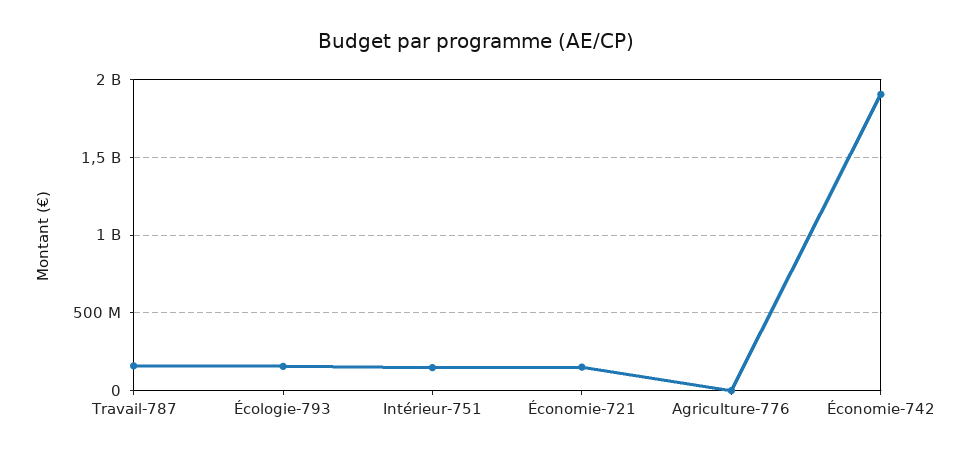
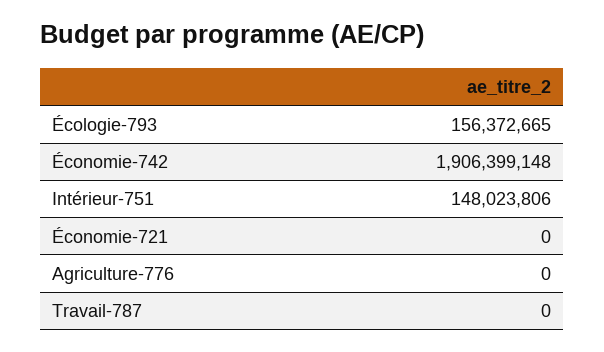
  {
-   "Travail-787": 150000000,
+   "Travail-787": 0,
    "Écologie-793": 156372665,
    "Intérieur-751": 148023806,
-   "Économie-721": 150000000,
+   "Économie-721": 0,
    "Agriculture-776": 0,
    "Économie-742": 1906399148
  }

